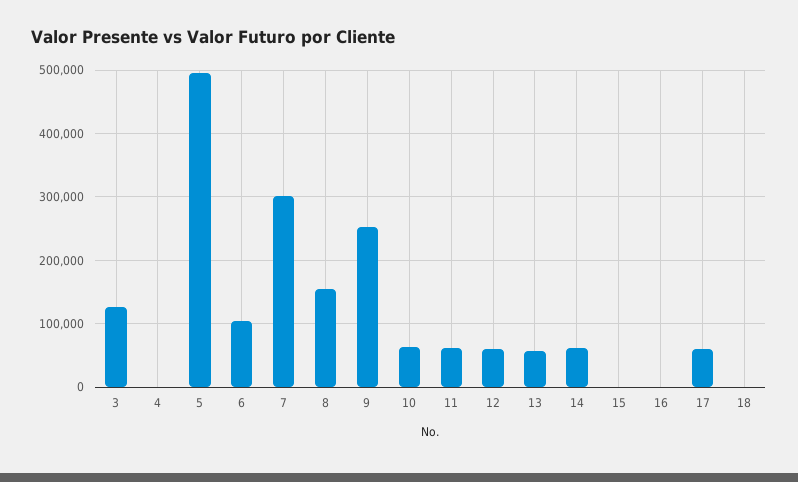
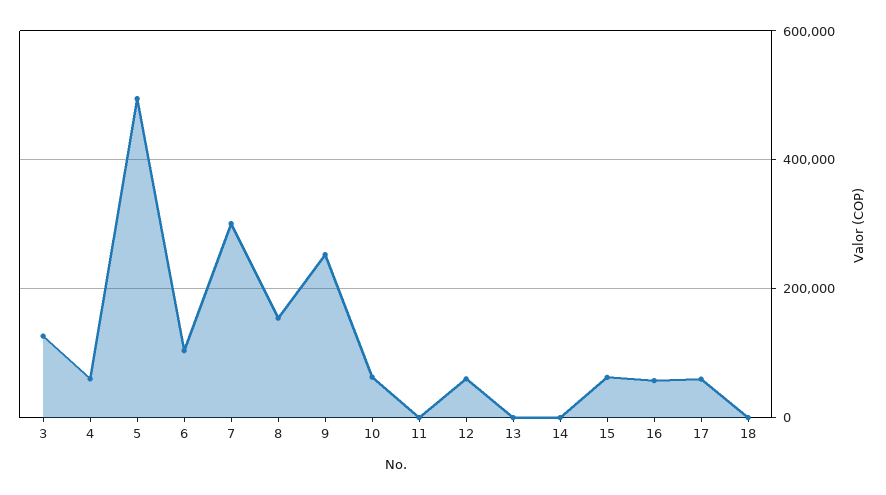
  {
    "3": 130000,
-   "4": 0,
+   "4": 60000,
    "5": 490000,
    "6": 100000,
    "7": 300000,
    "8": 150000,
    "9": 250000,
    "10": 60000,
-   "11": 60000,
+   "11": 0,
    "12": 60000,
-   "13": 60000,
+   "13": 0,
-   "14": 60000,
+   "14": 0,
-   "15": 0,
+   "15": 60000,
-   "16": 0,
+   "16": 60000,
    "17": 60000,
    "18": 0
  }

